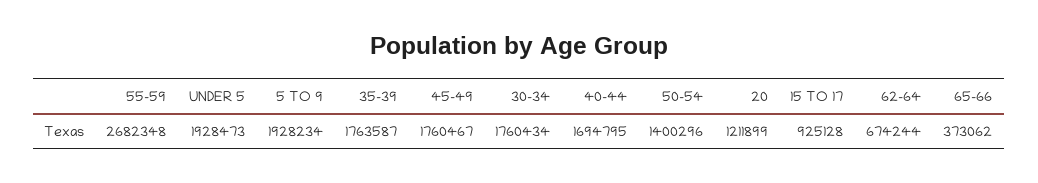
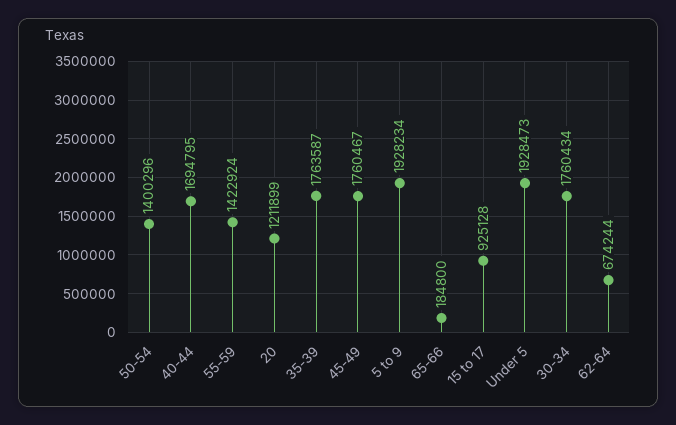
  {
-   "55-59": 2682348,
+   "55-59": 1422924,
    "UNDER 5": 1928473,
    "5 TO 9": 1928234,
    "35-39": 1763587,
    "45-49": 1760467,
    "30-34": 1760434,
    "40-44": 1694795,
    "50-54": 1400296,
    "20": 1211899,
    "15 TO 17": 925128,
    "62-64": 674244,
-   "65-66": 373062
+   "65-66": 184800
  }

